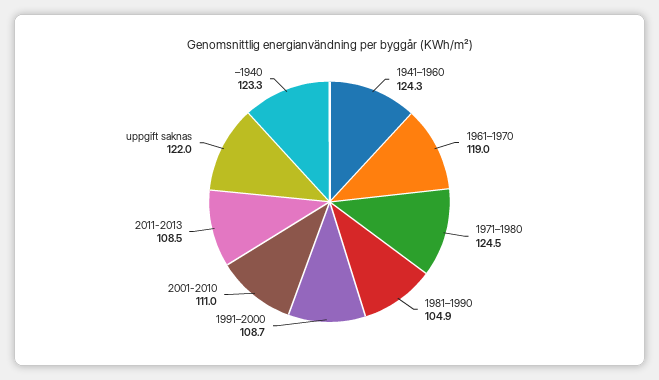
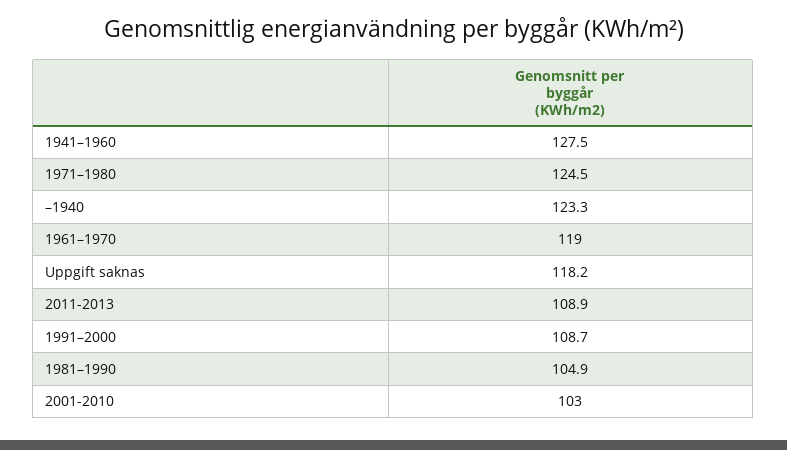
  {
-   "1941–1960": 124.3,
+   "1941–1960": 127.5,
    "1961–1970": 119,
    "1971–1980": 124.5,
    "1981–1990": 104.9,
    "1991–2000": 108.7,
-   "2001-2010": 111,
+   "2001-2010": 103,
-   "2011-2013": 108.5,
+   "2011-2013": 108.9,
-   "uppgift saknas": 122,
+   "uppgift saknas": 118.2,
    "–1940": 123.3
  }

